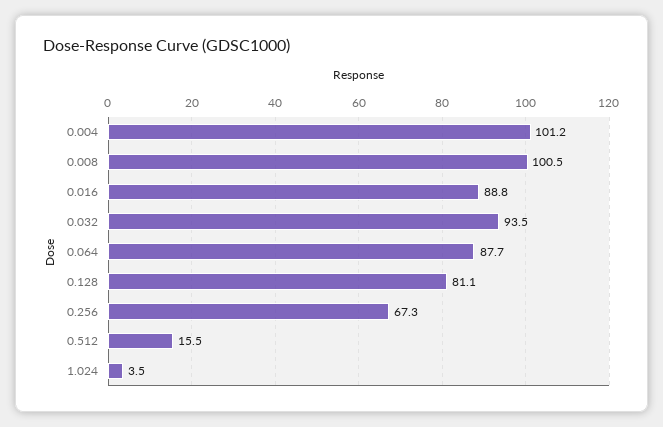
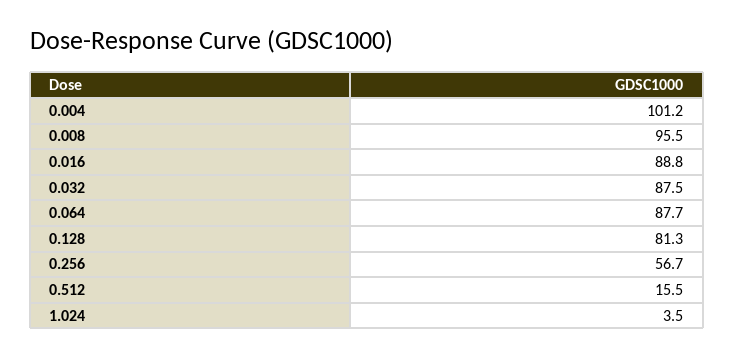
  {
    "0.004": 101.2,
-   "0.008": 100.5,
+   "0.008": 95.5,
    "0.016": 88.8,
-   "0.032": 93.5,
+   "0.032": 87.5,
    "0.064": 87.7,
-   "0.128": 81.1,
+   "0.128": 81.3,
-   "0.256": 67.3,
+   "0.256": 56.7,
    "0.512": 15.5,
    "1.024": 3.5
  }

